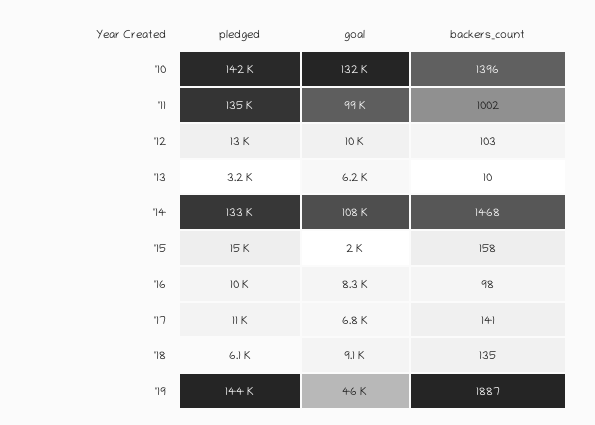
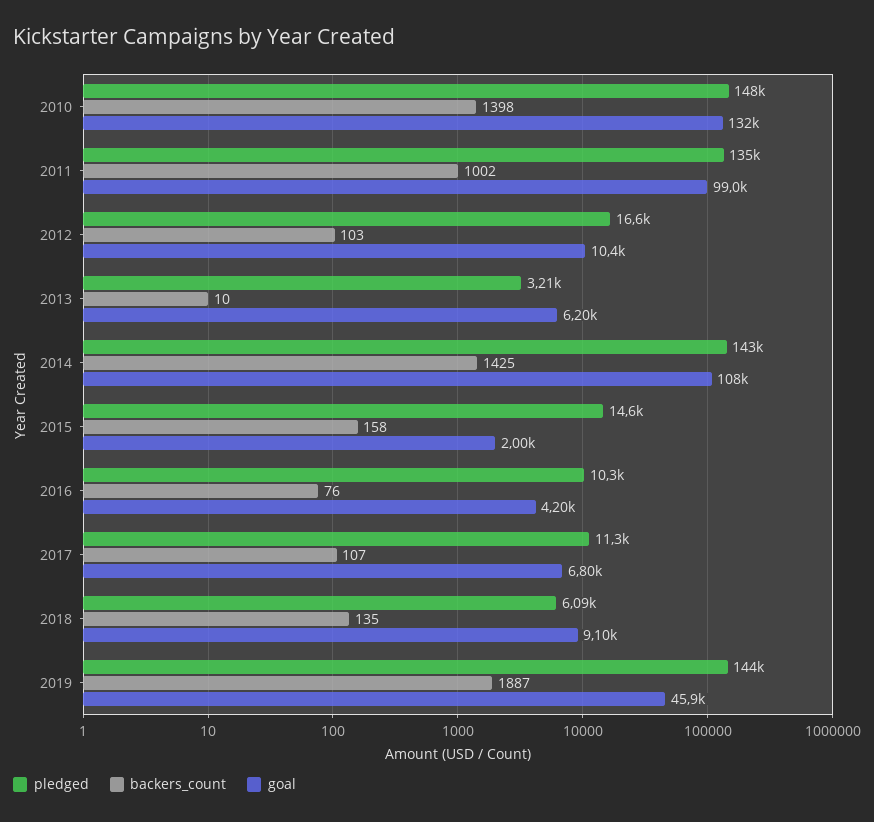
  {
    "pledged": {
-     "'10": 142000,
+     "'10": 148000,
      "'11": 135000,
-     "'12": 13000,
+     "'12": 16600,
      "'13": 3210,
-     "'14": 133000,
+     "'14": 143000,
      "'15": 14600,
      "'16": 10300,
      "'17": 11300,
      "'18": 6090,
      "'19": 144000
    },
    "goal": {
      "'10": 132000,
      "'11": 99000,
      "'12": 10400,
      "'13": 6200,
      "'14": 108000,
      "'15": 2000,
-     "'16": 8300,
+     "'16": 4200,
      "'17": 6800,
      "'18": 9100,
      "'19": 45900
    },
    "backers_count": {
-     "'10": 1396,
+     "'10": 1398,
      "'11": 1002,
      "'12": 103,
      "'13": 10,
-     "'14": 1468,
+     "'14": 1425,
      "'15": 158,
-     "'16": 98,
+     "'16": 76,
-     "'17": 141,
+     "'17": 107,
      "'18": 135,
      "'19": 1887
    }
  }

